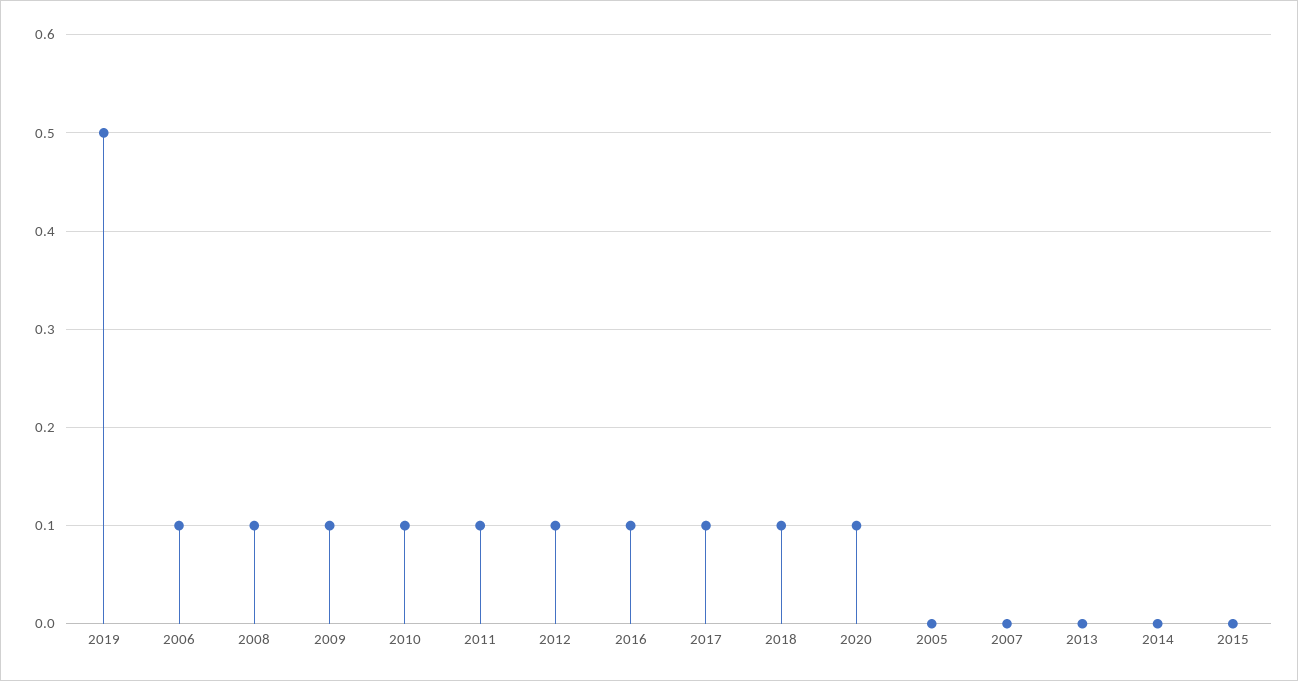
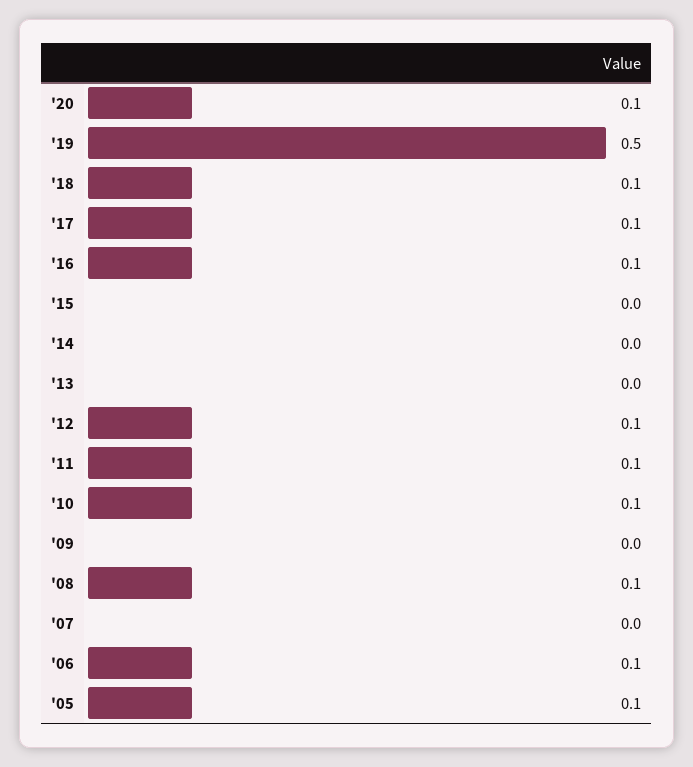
  {
    "2019": 0.5,
    "2006": 0.1,
    "2008": 0.1,
-   "2009": 0.1,
+   "2009": 0,
    "2010": 0.1,
    "2011": 0.1,
    "2012": 0.1,
    "2016": 0.1,
    "2017": 0.1,
    "2018": 0.1,
    "2020": 0.1,
-   "2005": 0,
+   "2005": 0.1,
    "2007": 0,
    "2013": 0,
    "2014": 0,
    "2015": 0
  }

